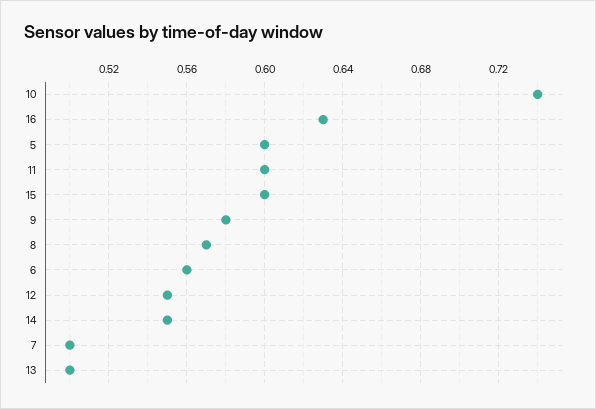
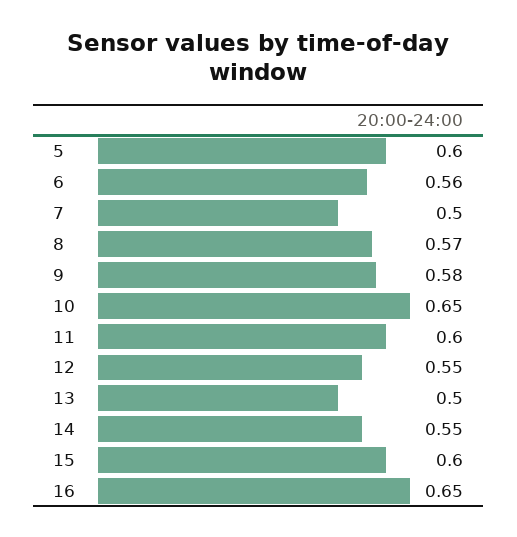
  {
-   "10": 0.74,
+   "10": 0.65,
-   "16": 0.63,
+   "16": 0.65,
    "5": 0.6,
    "11": 0.6,
    "15": 0.6,
    "9": 0.58,
    "8": 0.57,
    "6": 0.56,
    "12": 0.55,
    "14": 0.55,
    "7": 0.5,
    "13": 0.5
  }

